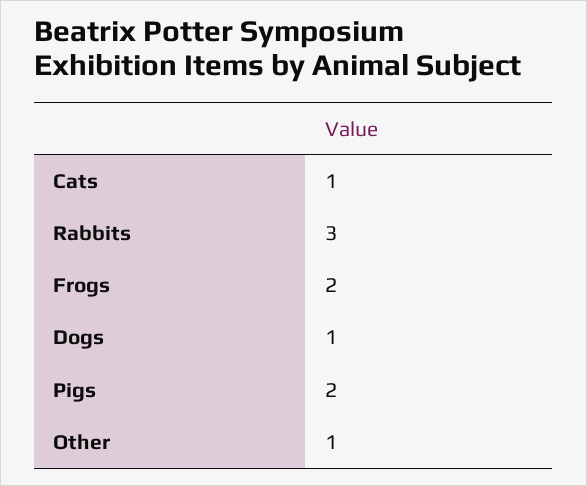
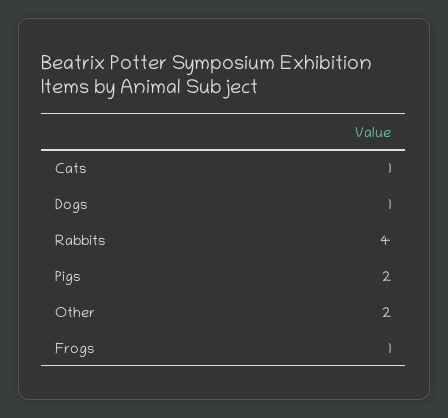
  {
    "Cats": 1,
-   "Rabbits": 3,
+   "Rabbits": 4,
-   "Frogs": 2,
+   "Frogs": 1,
    "Dogs": 1,
    "Pigs": 2,
-   "Other": 1
+   "Other": 2
  }

